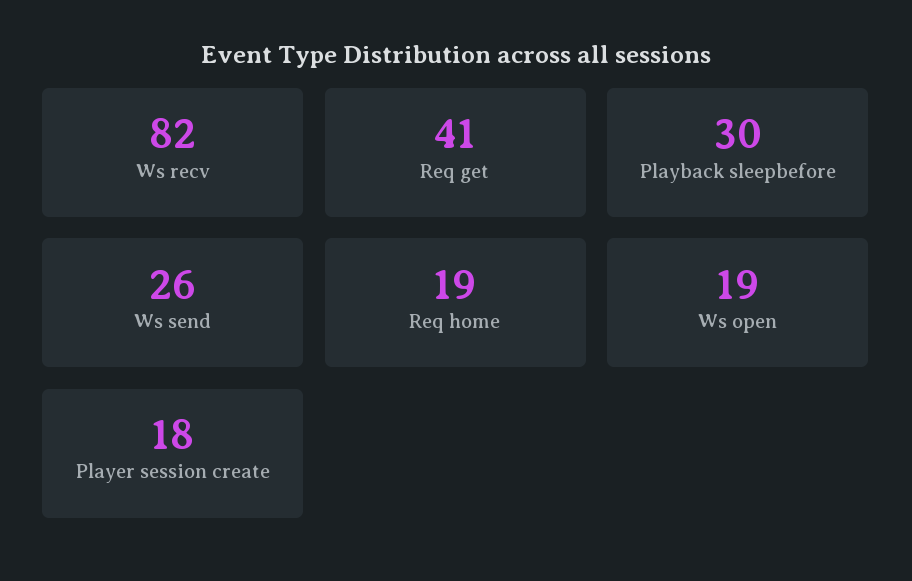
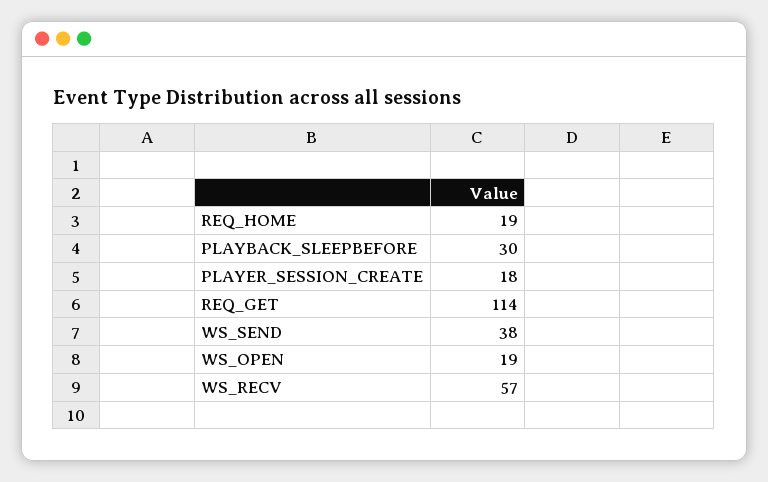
  {
-   "Ws recv": 82,
+   "Ws recv": 57,
-   "Req get": 41,
+   "Req get": 114,
    "Playback sleepbefore": 30,
-   "Ws send": 26,
+   "Ws send": 38,
    "Req home": 19,
    "Ws open": 19,
    "Player session create": 18
  }

